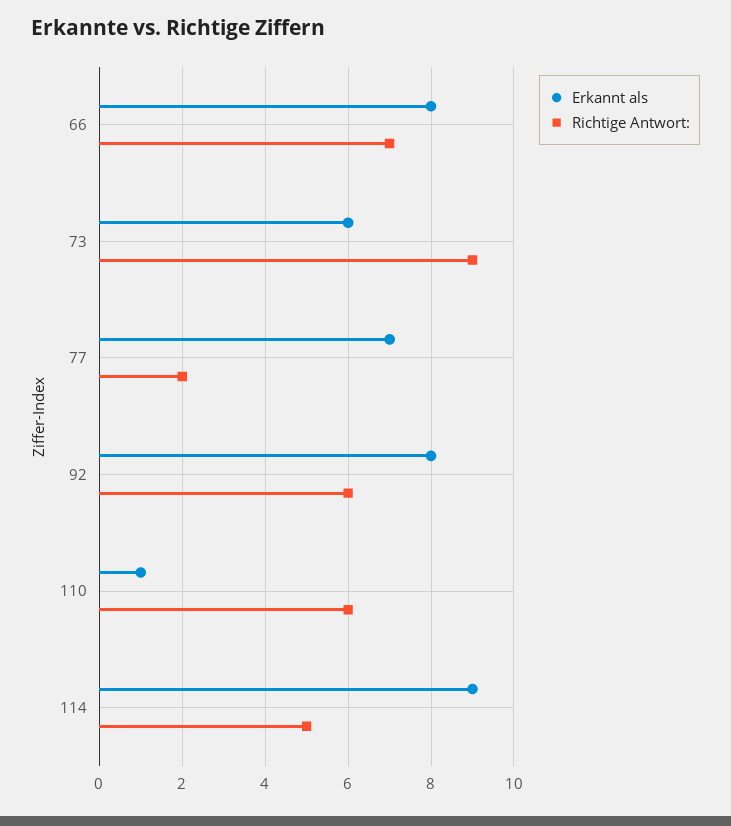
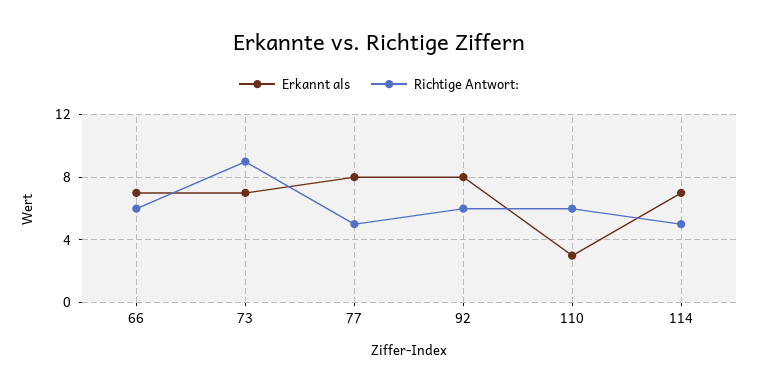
  {
    "Erkannt als": {
-     "66": 8,
+     "66": 7,
-     "73": 6,
+     "73": 7,
-     "77": 7,
+     "77": 8,
      "92": 8,
-     "110": 1,
+     "110": 3,
-     "114": 9
+     "114": 7
    },
    "Richtige Antwort:": {
-     "66": 7,
+     "66": 6,
      "73": 9,
-     "77": 2,
+     "77": 5,
      "92": 6,
      "110": 6,
      "114": 5
    }
  }

